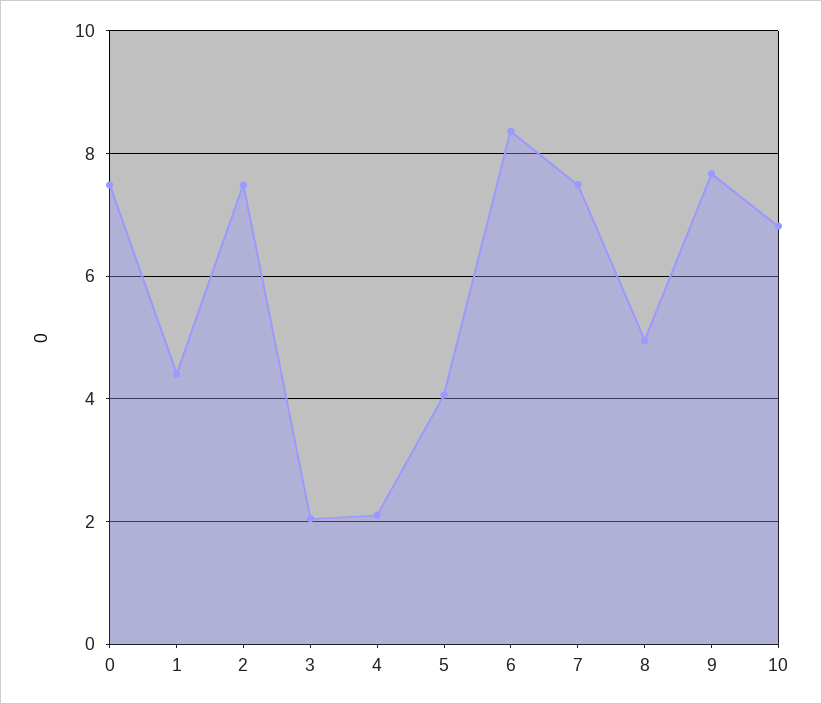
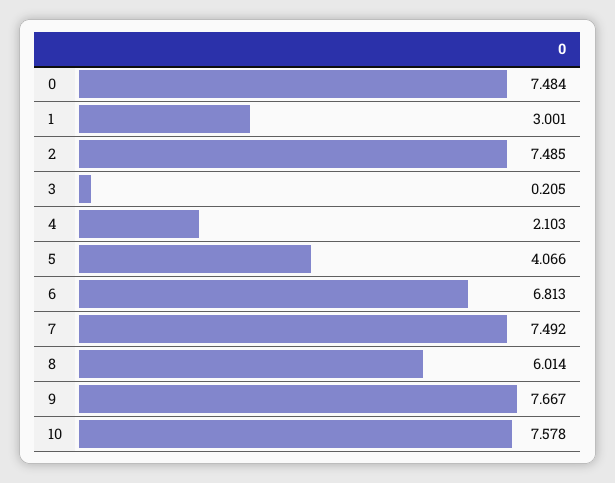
  {
    "0": 7.484,
-   "1": 4.4,
+   "1": 3.001,
    "2": 7.485,
-   "3": 2,
+   "3": 0.205,
    "4": 2.103,
    "5": 4.066,
-   "6": 8.4,
+   "6": 6.813,
    "7": 7.492,
-   "8": 5,
+   "8": 6.014,
    "9": 7.667,
-   "10": 6.8
+   "10": 7.578
  }

